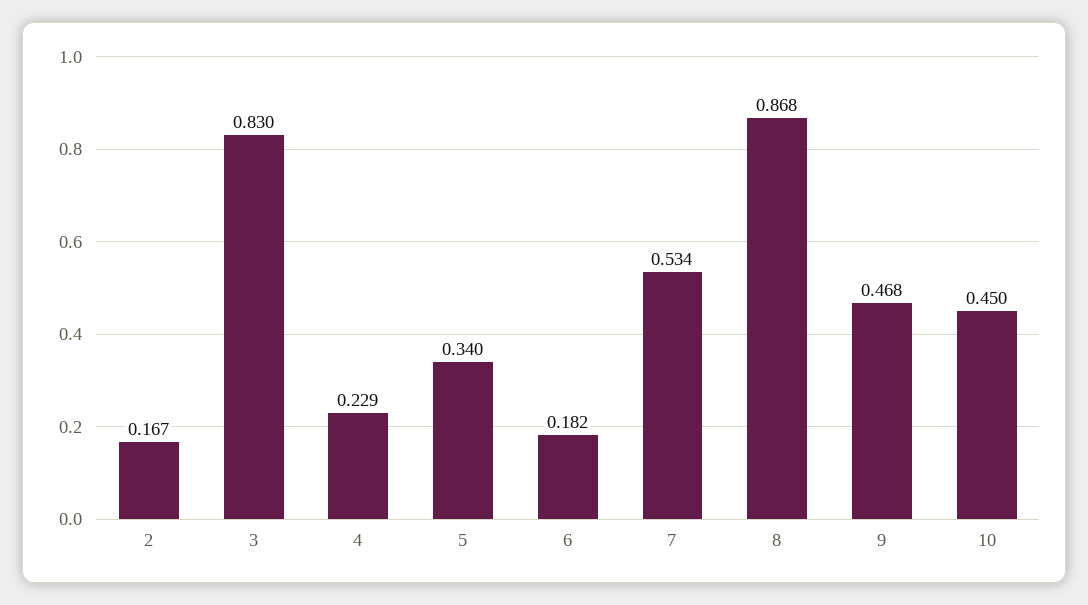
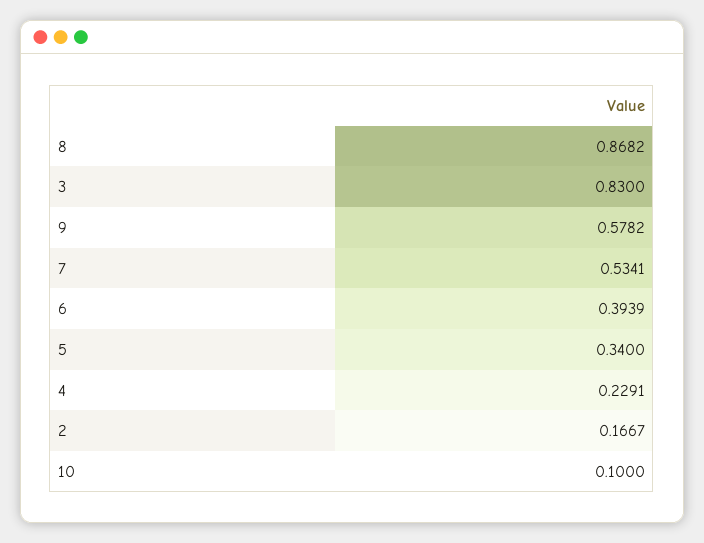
  {
    "2": 0.1667,
    "3": 0.83,
    "4": 0.2291,
    "5": 0.34,
-   "6": 0.182,
+   "6": 0.3939,
    "7": 0.5341,
    "8": 0.8682,
-   "9": 0.468,
+   "9": 0.5782,
-   "10": 0.45
+   "10": 0.1
  }

